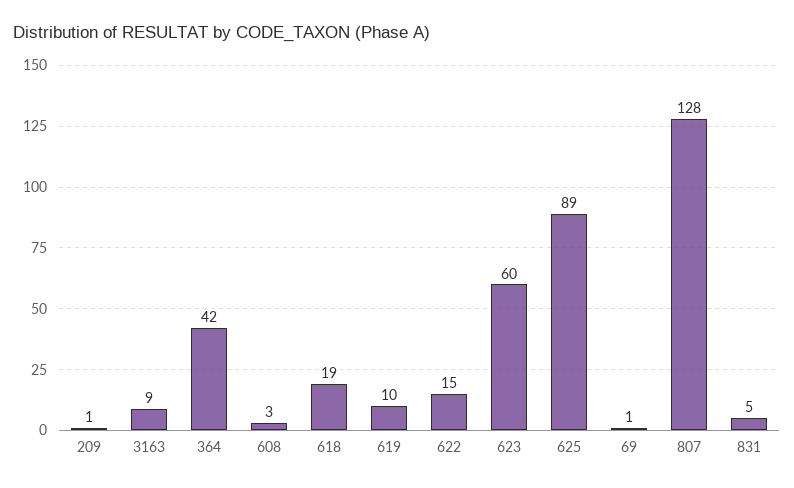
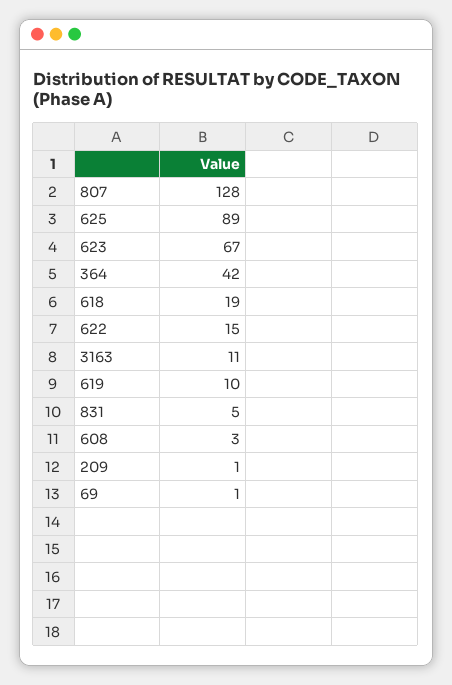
  {
    "209": 1,
-   "3163": 9,
+   "3163": 11,
    "364": 42,
    "608": 3,
    "618": 19,
    "619": 10,
    "622": 15,
-   "623": 60,
+   "623": 67,
    "625": 89,
    "69": 1,
    "807": 128,
    "831": 5
  }

